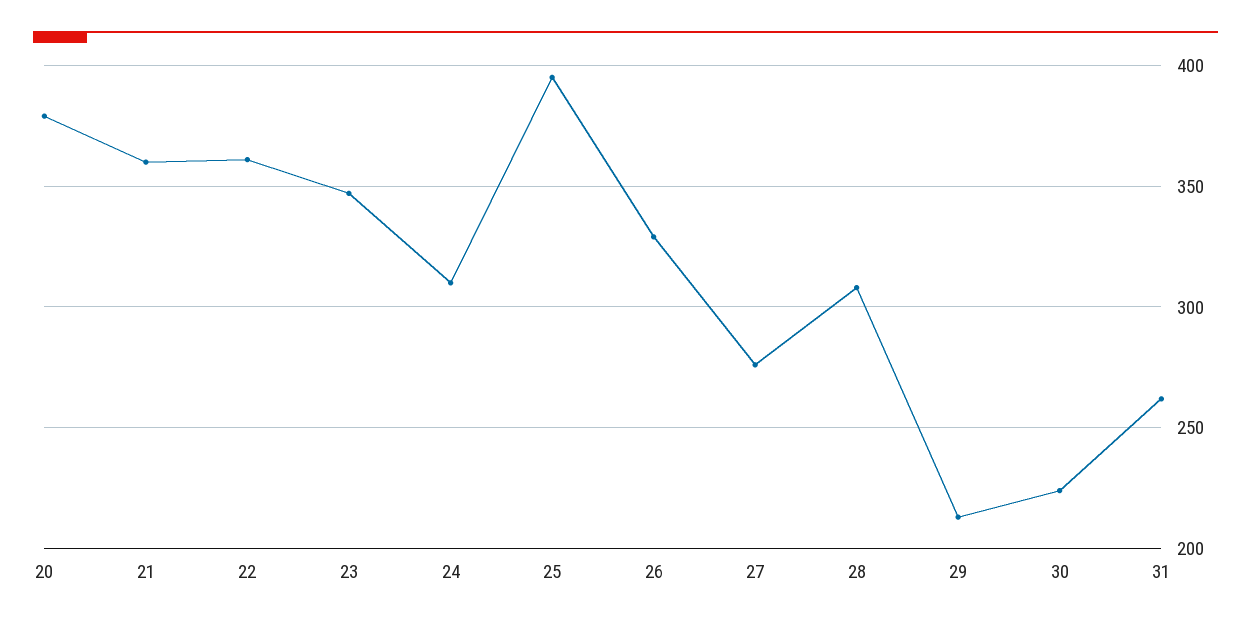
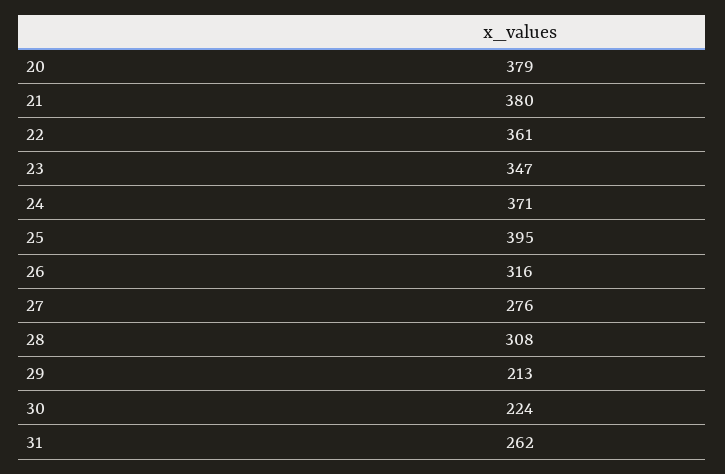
  {
    "20": 379,
-   "21": 360,
+   "21": 380,
    "22": 361,
    "23": 347,
-   "24": 310,
+   "24": 371,
    "25": 395,
-   "26": 330,
+   "26": 316,
    "27": 276,
    "28": 308,
    "29": 213,
    "30": 224,
    "31": 262
  }

